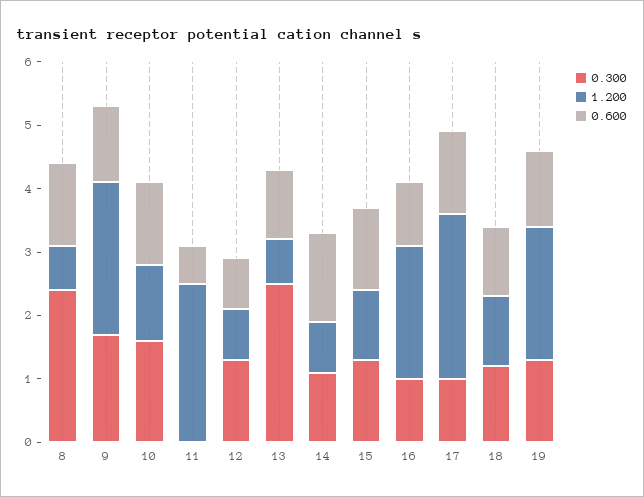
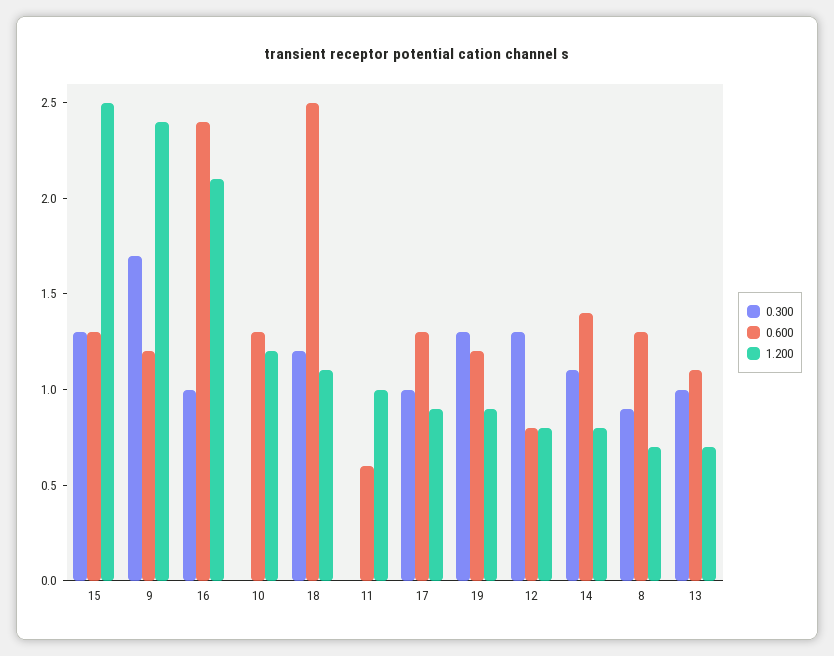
  {
    "0.300": {
-     "8": 2.5,
+     "8": 0.9,
      "9": 1.7,
-     "10": 1.5,
+     "10": 0,
      "11": 0,
      "12": 1.3,
-     "13": 2.5,
+     "13": 1,
      "14": 1.1,
      "15": 1.3,
      "16": 1,
      "17": 1,
      "18": 1.2,
      "19": 1.3
    },
    "1.200": {
      "8": 0.7,
      "9": 2.4,
      "10": 1.2,
-     "11": 2.5,
+     "11": 1,
      "12": 0.8,
      "13": 0.7,
      "14": 0.8,
-     "15": 1,
+     "15": 2.5,
      "16": 2.1,
-     "17": 2.5,
+     "17": 0.9,
      "18": 1.1,
-     "19": 2
+     "19": 0.9
    },
    "0.600": {
      "8": 1.3,
      "9": 1.2,
      "10": 1.3,
      "11": 0.6,
      "12": 0.8,
      "13": 1.1,
      "14": 1.4,
      "15": 1.3,
-     "16": 1,
+     "16": 2.4,
      "17": 1.3,
-     "18": 1,
+     "18": 2.5,
      "19": 1.2
    }
  }

